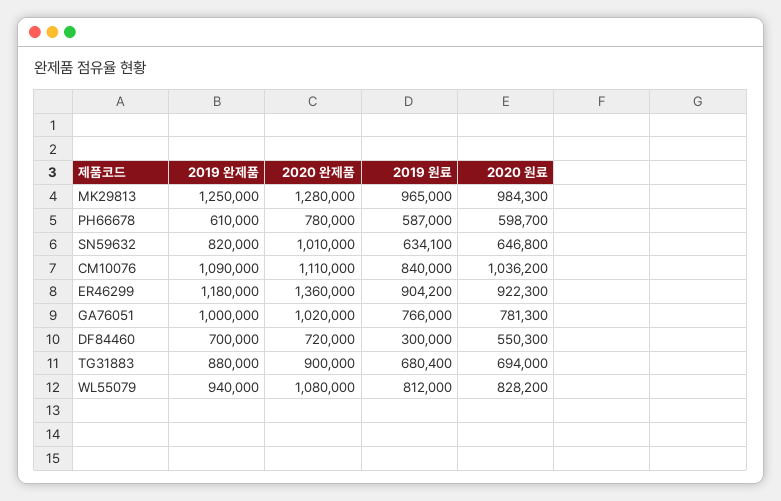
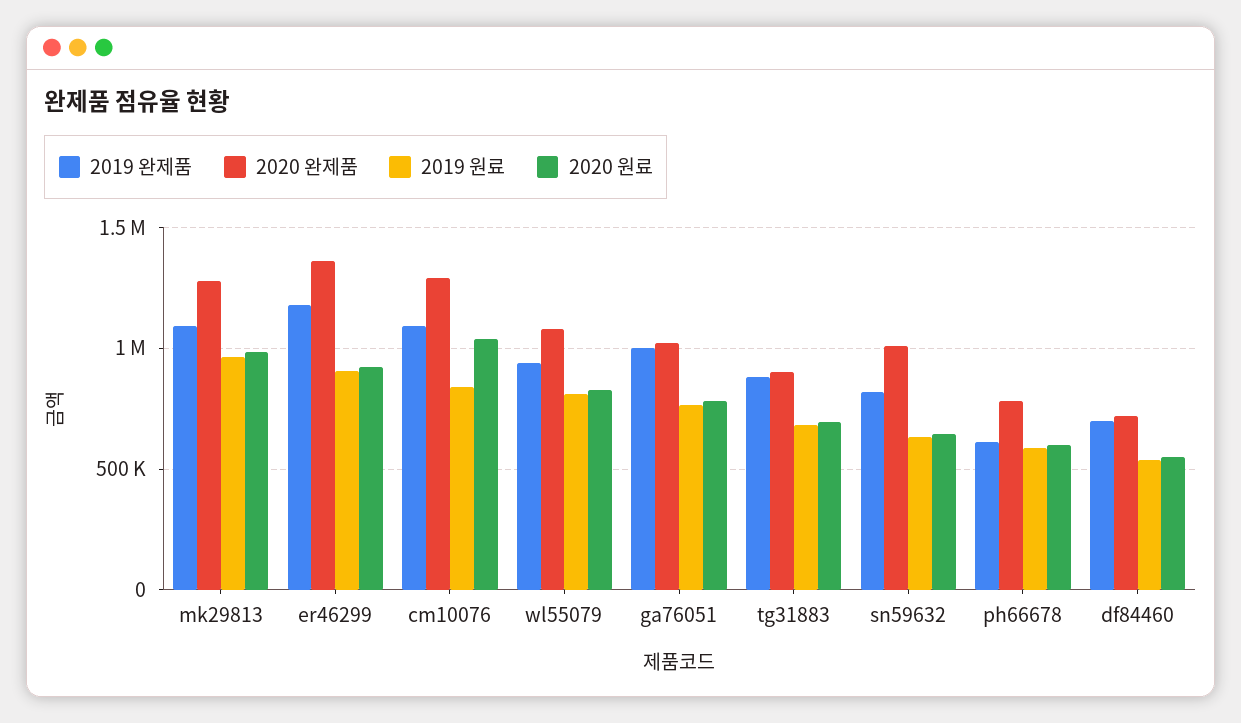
  {
    "2019 완제품": {
-     "MK29813": 1250000,
+     "MK29813": 1100000,
      "PH66678": 610000,
      "SN59632": 820000,
      "CM10076": 1090000,
      "ER46299": 1180000,
      "GA76051": 1000000,
      "DF84460": 700000,
      "TG31883": 880000,
      "WL55079": 940000
    },
    "2020 완제품": {
      "MK29813": 1280000,
      "PH66678": 780000,
      "SN59632": 1010000,
-     "CM10076": 1110000,
+     "CM10076": 1300000,
      "ER46299": 1360000,
      "GA76051": 1020000,
      "DF84460": 720000,
      "TG31883": 900000,
      "WL55079": 1080000
    },
    "2019 원료": {
      "MK29813": 965000,
      "PH66678": 587000,
      "SN59632": 634100,
      "CM10076": 840000,
      "ER46299": 904200,
      "GA76051": 766000,
-     "DF84460": 300000,
+     "DF84460": 550000,
      "TG31883": 680400,
      "WL55079": 812000
    },
    "2020 원료": {
      "MK29813": 984300,
      "PH66678": 598700,
      "SN59632": 646800,
      "CM10076": 1036200,
      "ER46299": 922300,
      "GA76051": 781300,
      "DF84460": 550300,
      "TG31883": 694000,
      "WL55079": 828200
    }
  }

